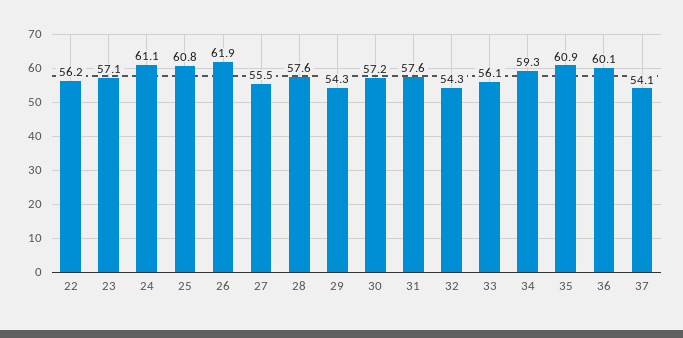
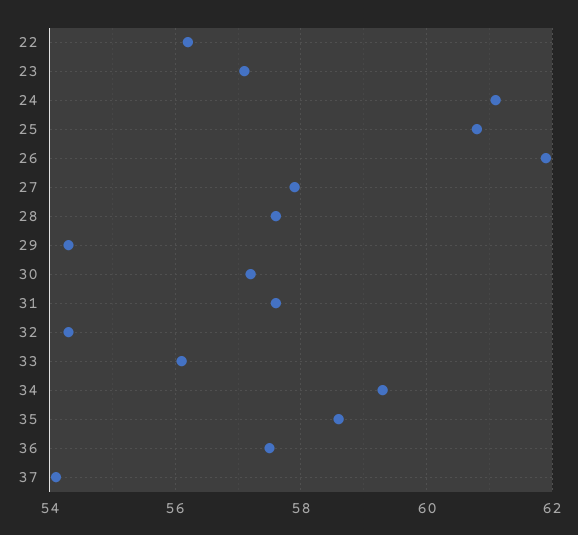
  {
    "22": 56.2,
    "23": 57.1,
    "24": 61.1,
    "25": 60.8,
    "26": 61.9,
-   "27": 55.5,
+   "27": 58,
    "28": 57.6,
    "29": 54.3,
    "30": 57.2,
    "31": 57.6,
    "32": 54.3,
    "33": 56.1,
    "34": 59.3,
-   "35": 60.9,
+   "35": 58.5,
-   "36": 60.1,
+   "36": 57.5,
    "37": 54.1
  }

